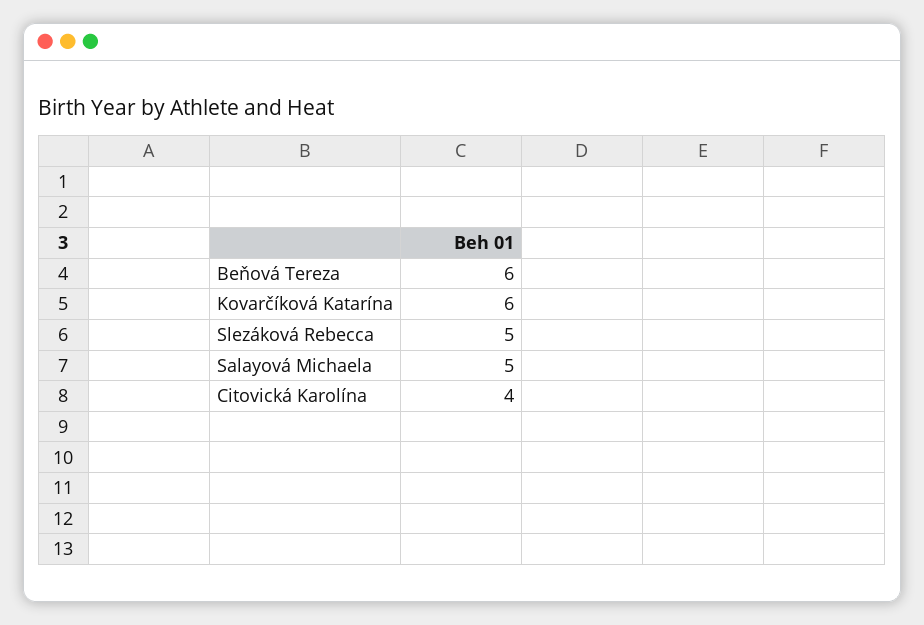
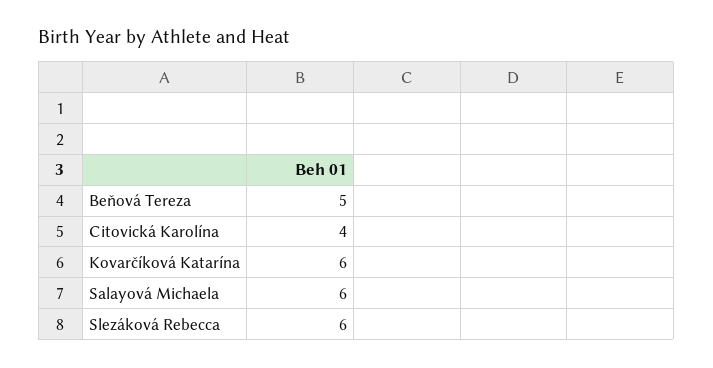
  {
-   "Beňová Tereza": 6,
+   "Beňová Tereza": 5,
    "Kovarčíková Katarína": 6,
-   "Slezáková Rebecca": 5,
+   "Slezáková Rebecca": 6,
-   "Salayová Michaela": 5,
+   "Salayová Michaela": 6,
    "Citovická Karolína": 4
  }

